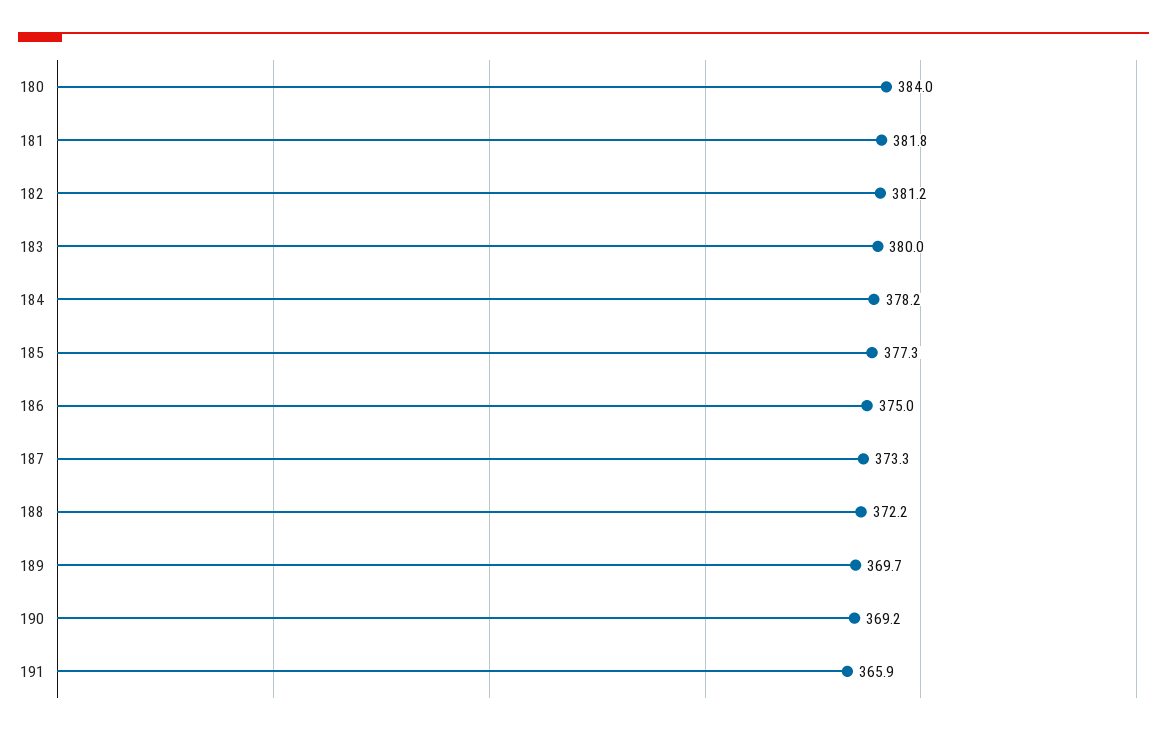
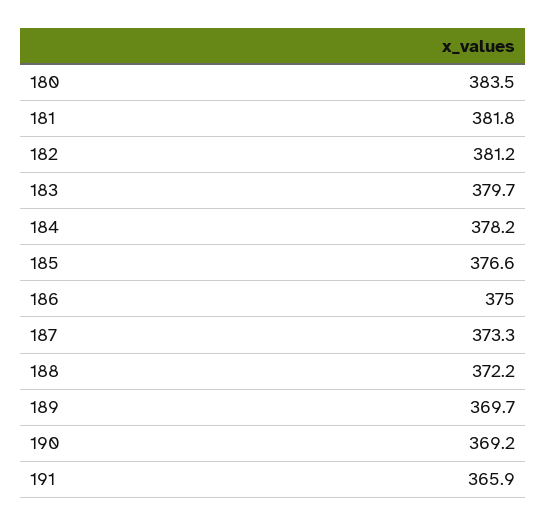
  {
-   "180": 384,
+   "180": 383.5,
    "181": 381.8,
    "182": 381.2,
-   "183": 380,
+   "183": 379.7,
    "184": 378.2,
-   "185": 377.3,
+   "185": 376.6,
    "186": 375,
    "187": 373.3,
    "188": 372.2,
    "189": 369.7,
    "190": 369.2,
    "191": 365.9
  }

